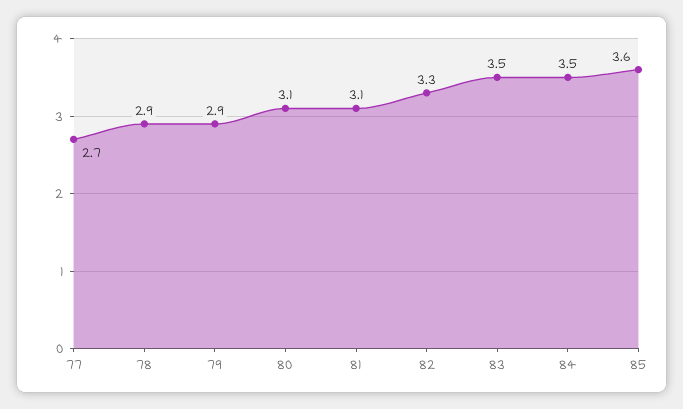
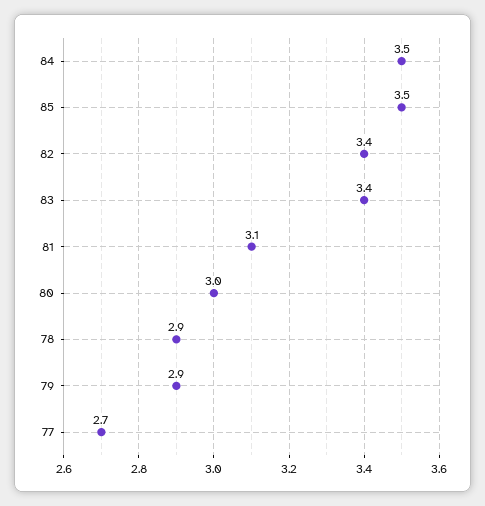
  {
    "77": 2.7,
    "78": 2.9,
    "79": 2.9,
-   "80": 3.1,
+   "80": 3,
    "81": 3.1,
-   "82": 3.3,
+   "82": 3.4,
-   "83": 3.5,
+   "83": 3.4,
    "84": 3.5,
-   "85": 3.6
+   "85": 3.5
  }

